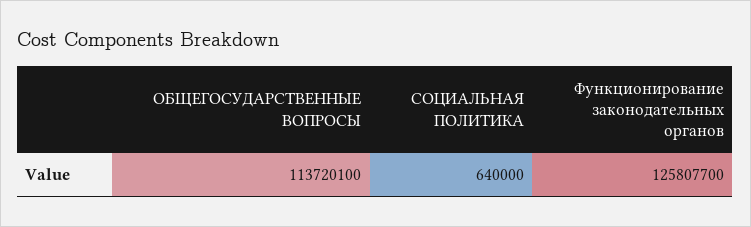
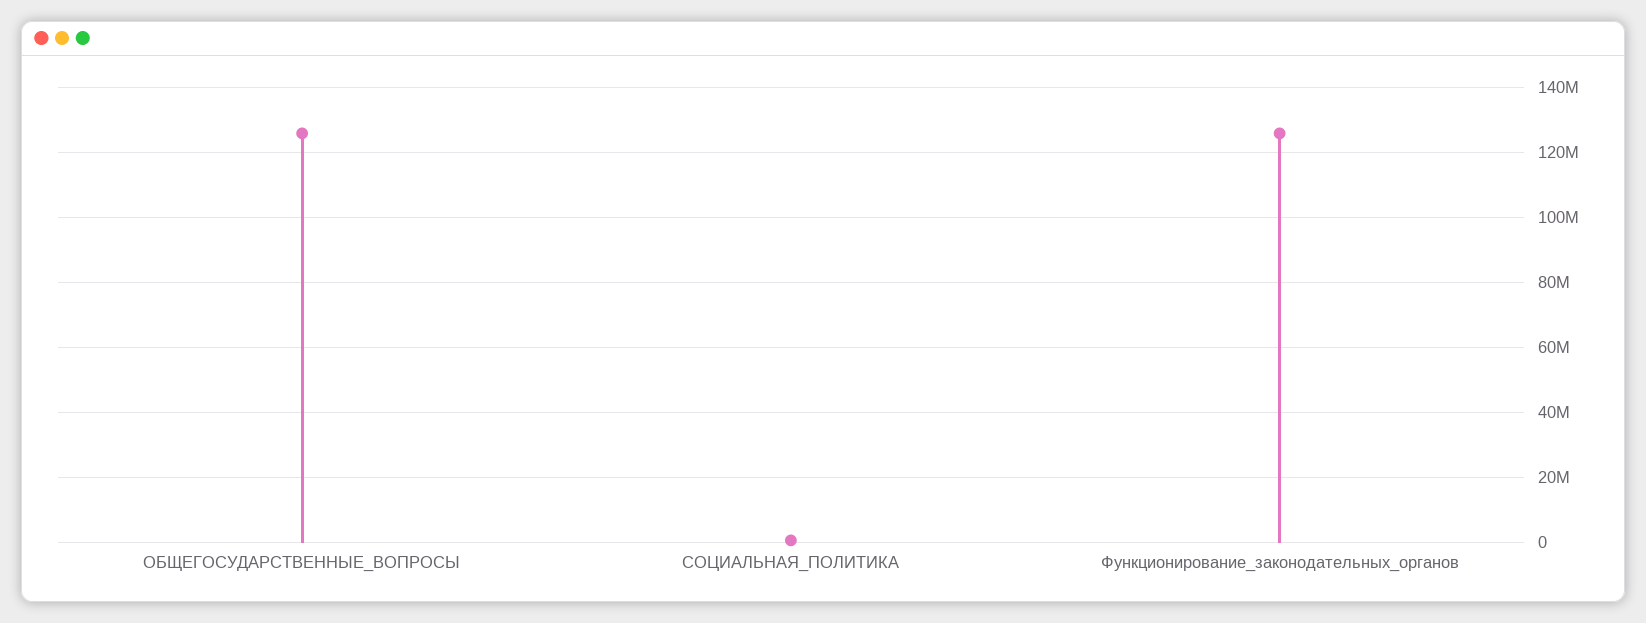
  {
-   "ОБЩЕГОСУДАРСТВЕННЫЕ ВОПРОСЫ": 113720100,
+   "ОБЩЕГОСУДАРСТВЕННЫЕ ВОПРОСЫ": 126000000,
    "СОЦИАЛЬНАЯ ПОЛИТИКА": 640000,
    "Функционирование законодательных органов": 125807700
  }

